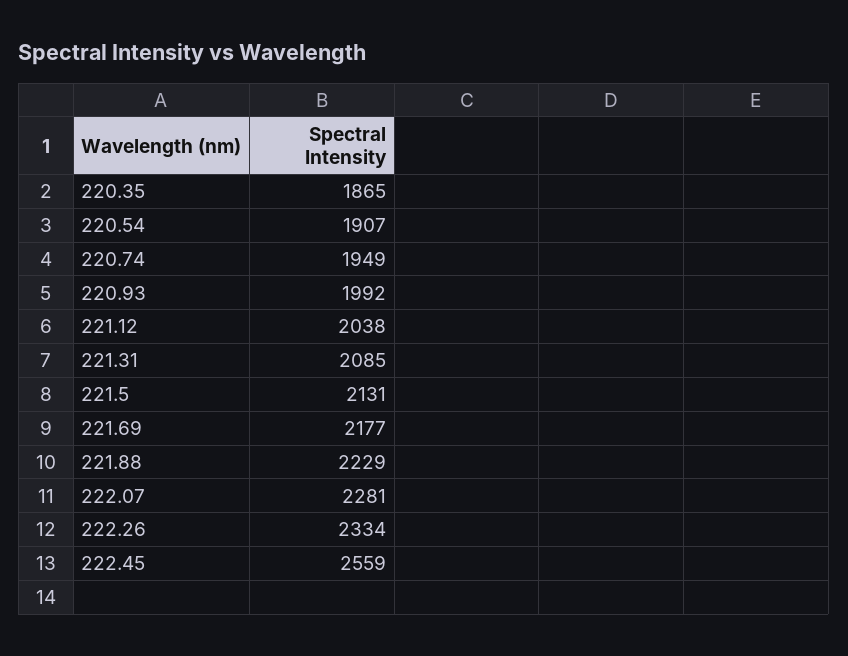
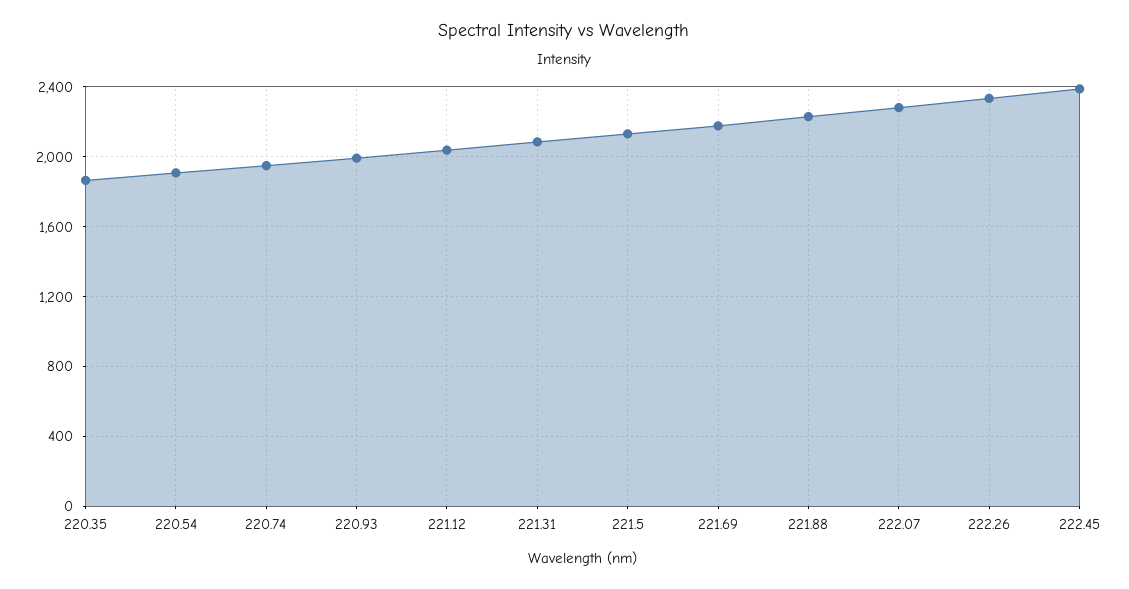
  {
    "220.35": 1865,
    "220.54": 1907,
    "220.74": 1949,
    "220.93": 1992,
    "221.12": 2038,
    "221.31": 2085,
    "221.5": 2131,
    "221.69": 2177,
    "221.88": 2229,
    "222.07": 2281,
    "222.26": 2334,
-   "222.45": 2559
+   "222.45": 2400
  }

